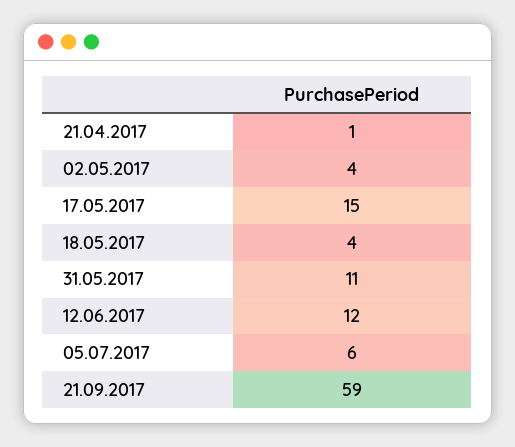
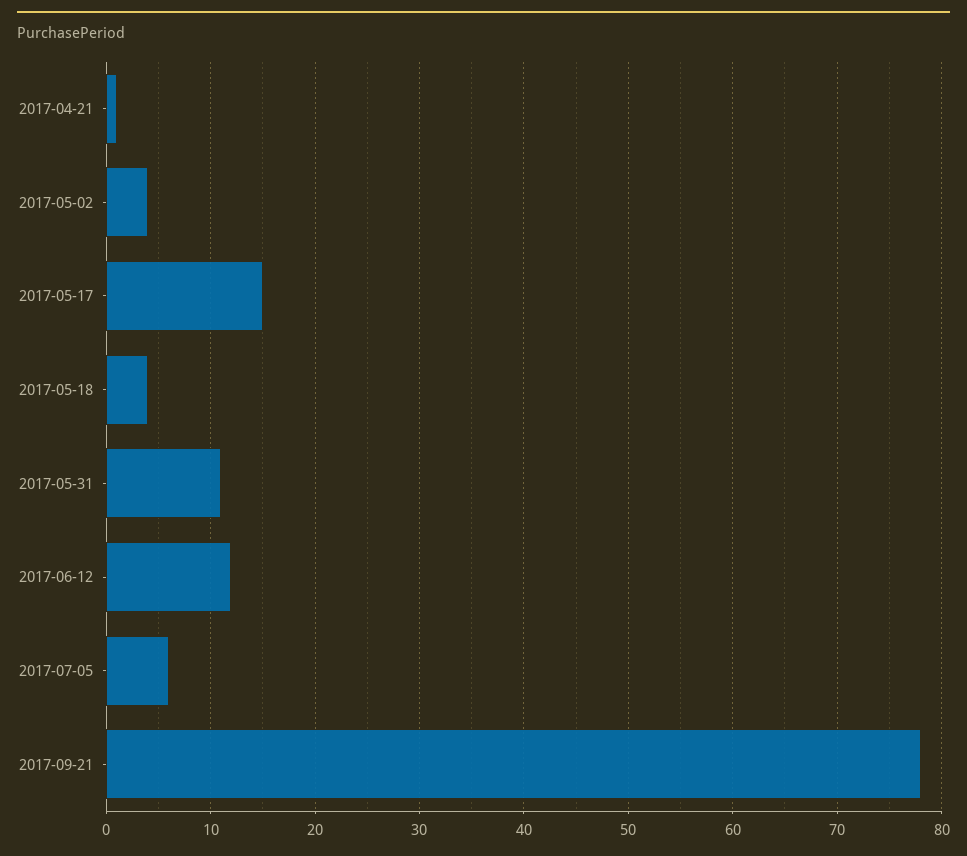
  {
    "21.04.2017": 1,
    "02.05.2017": 4,
    "17.05.2017": 15,
    "18.05.2017": 4,
    "31.05.2017": 11,
    "12.06.2017": 12,
    "05.07.2017": 6,
-   "21.09.2017": 59
+   "21.09.2017": 78
  }

